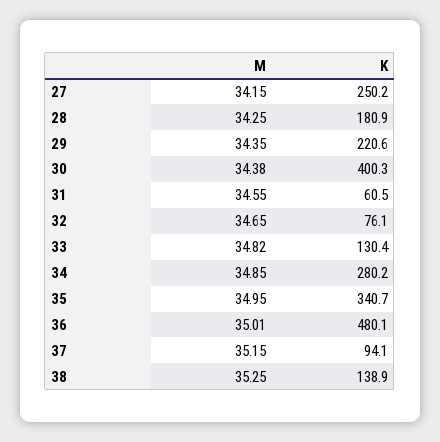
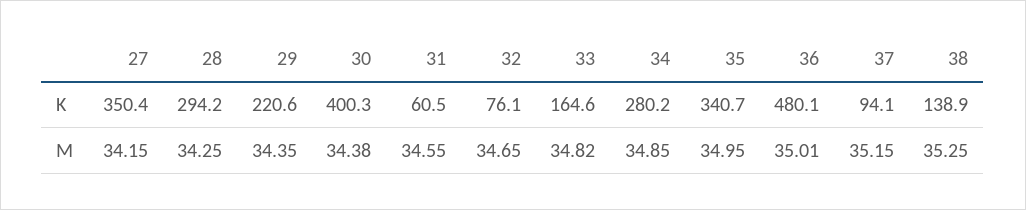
  {
    "M": {
      "27": 34.15,
      "28": 34.25,
      "29": 34.35,
      "30": 34.38,
      "31": 34.55,
      "32": 34.65,
      "33": 34.82,
      "34": 34.85,
      "35": 34.95,
      "36": 35.01,
      "37": 35.15,
      "38": 35.25
    },
    "K": {
-     "27": 250.2,
+     "27": 350.4,
-     "28": 180.9,
+     "28": 294.2,
      "29": 220.6,
      "30": 400.3,
      "31": 60.5,
      "32": 76.1,
-     "33": 130.4,
+     "33": 164.6,
      "34": 280.2,
      "35": 340.7,
      "36": 480.1,
      "37": 94.1,
      "38": 138.9
    }
  }

